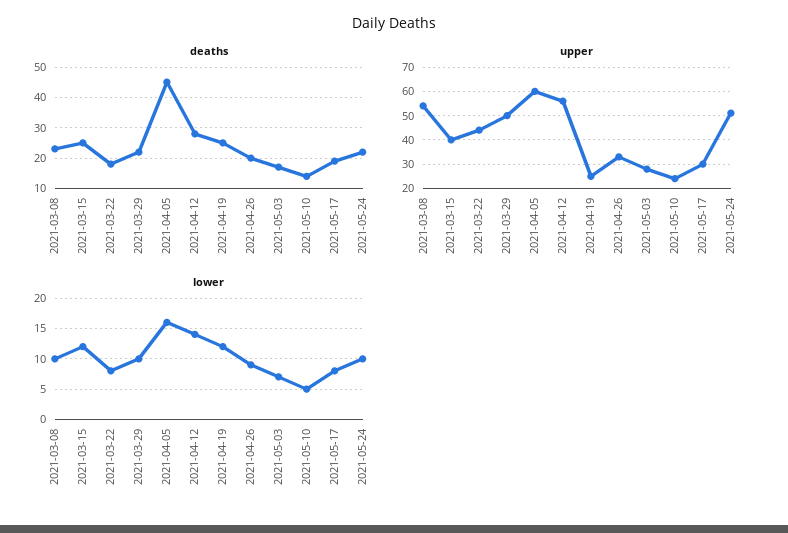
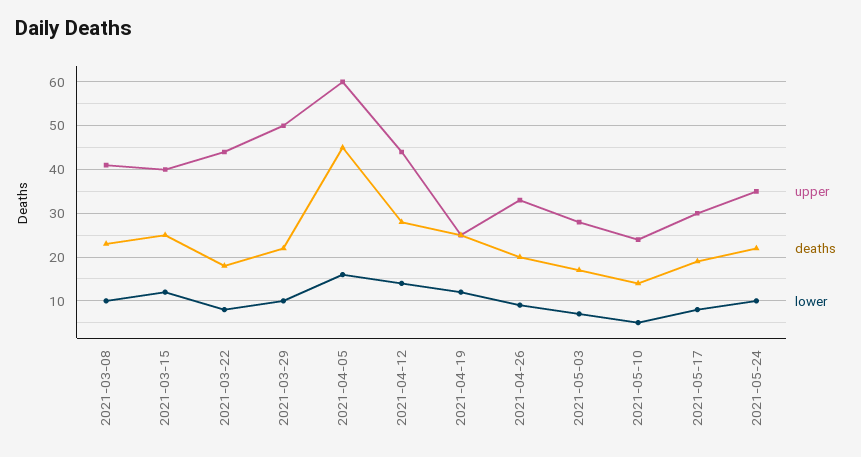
  {
    "deaths": {
      "2021-03-08": 25,
      "2021-03-15": 25,
      "2021-03-22": 20,
      "2021-03-29": 20,
      "2021-04-05": 45,
      "2021-04-12": 30,
      "2021-04-19": 25,
      "2021-04-26": 20,
      "2021-05-03": 15,
      "2021-05-10": 15,
      "2021-05-17": 20,
      "2021-05-24": 20
    },
    "upper": {
-     "2021-03-08": 55,
+     "2021-03-08": 40,
      "2021-03-15": 40,
      "2021-03-22": 45,
      "2021-03-29": 50,
      "2021-04-05": 60,
-     "2021-04-12": 55,
+     "2021-04-12": 45,
      "2021-04-19": 25,
      "2021-04-26": 35,
      "2021-05-03": 30,
      "2021-05-10": 25,
      "2021-05-17": 30,
-     "2021-05-24": 50
+     "2021-05-24": 35
    },
    "lower": {
      "2021-03-08": 10,
      "2021-03-15": 12,
      "2021-03-22": 8,
      "2021-03-29": 10,
      "2021-04-05": 16,
      "2021-04-12": 14,
      "2021-04-19": 12,
      "2021-04-26": 9,
      "2021-05-03": 7,
      "2021-05-10": 5,
      "2021-05-17": 8,
      "2021-05-24": 10
    }
  }

